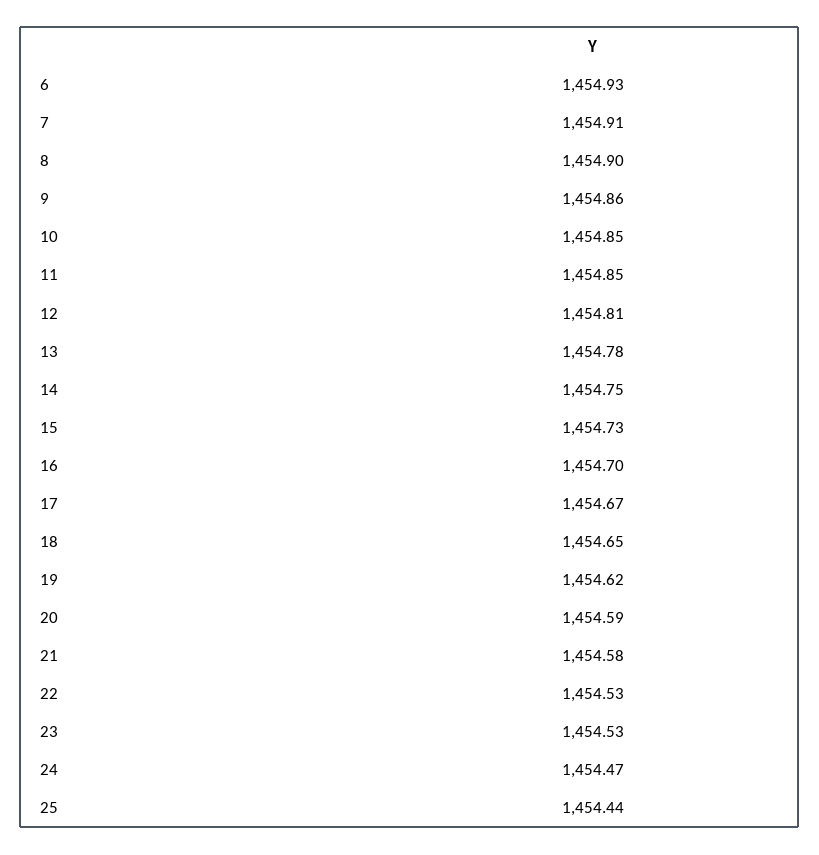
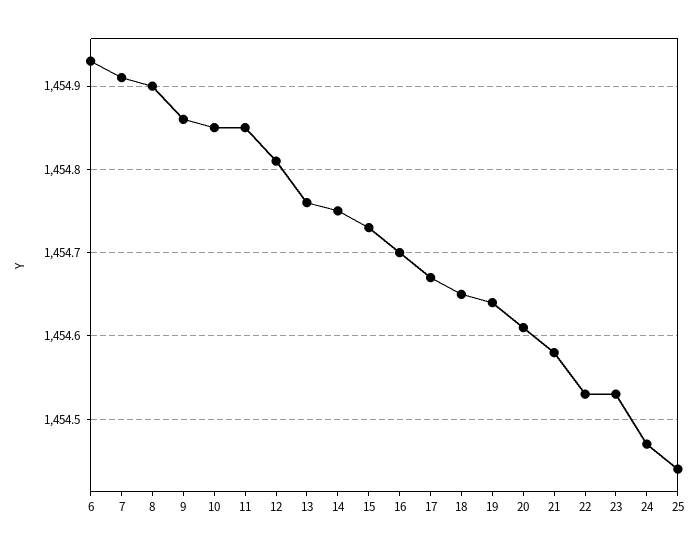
  {
    "6": 1454.93,
    "7": 1454.91,
    "8": 1454.9,
    "9": 1454.86,
    "10": 1454.85,
    "11": 1454.85,
    "12": 1454.81,
-   "13": 1454.78,
+   "13": 1454.76,
    "14": 1454.75,
    "15": 1454.73,
    "16": 1454.7,
    "17": 1454.67,
    "18": 1454.65,
-   "19": 1454.62,
+   "19": 1454.64,
-   "20": 1454.59,
+   "20": 1454.61,
    "21": 1454.58,
    "22": 1454.53,
    "23": 1454.53,
    "24": 1454.47,
    "25": 1454.44
  }

